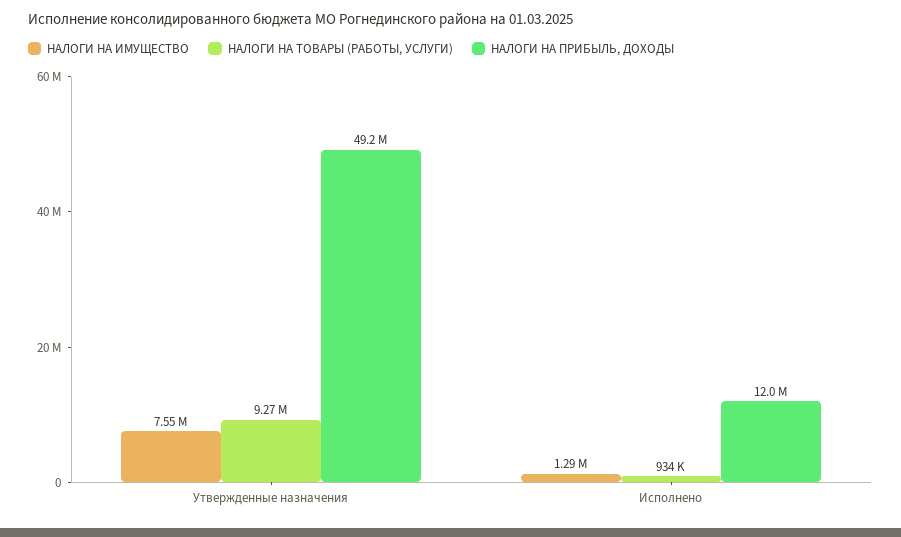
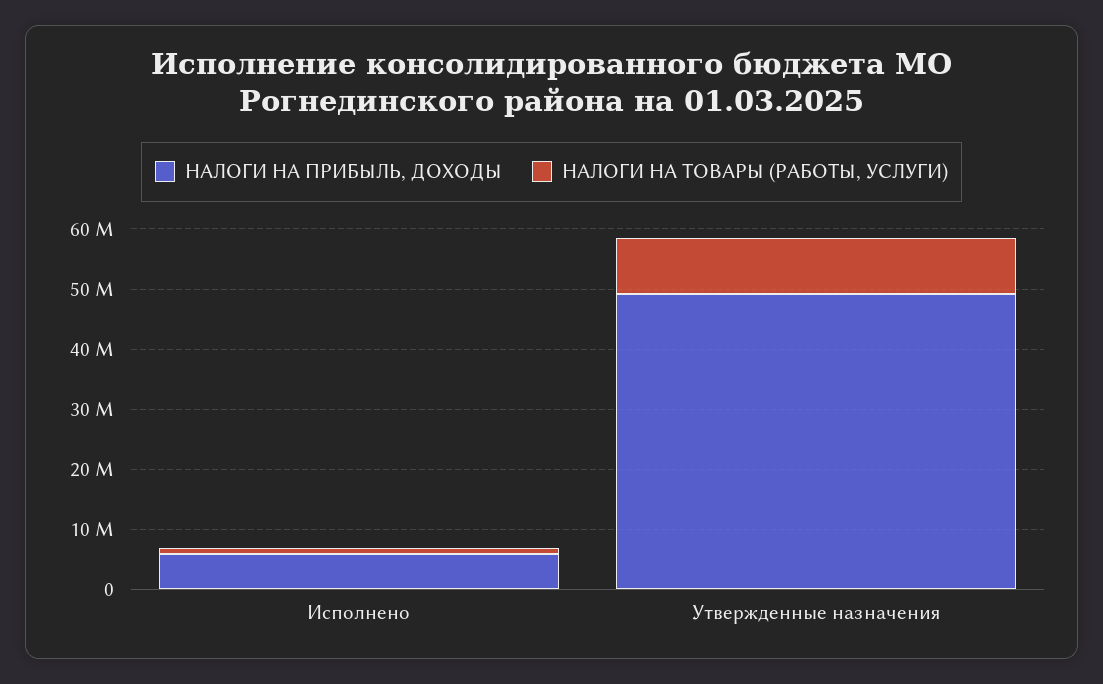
  {
-   "НАЛОГИ НА ИМУЩЕСТВО": {
-     "Утвержденные назначения": 7550000,
-     "Исполнено": 1290000
-   },
    "НАЛОГИ НА ТОВАРЫ (РАБОТЫ, УСЛУГИ)": {
      "Утвержденные назначения": 9270000,
      "Исполнено": 934000
    },
    "НАЛОГИ НА ПРИБЫЛЬ, ДОХОДЫ": {
      "Утвержденные назначения": 49200000,
-     "Исполнено": 12000000
+     "Исполнено": 6000000
    }
  }

